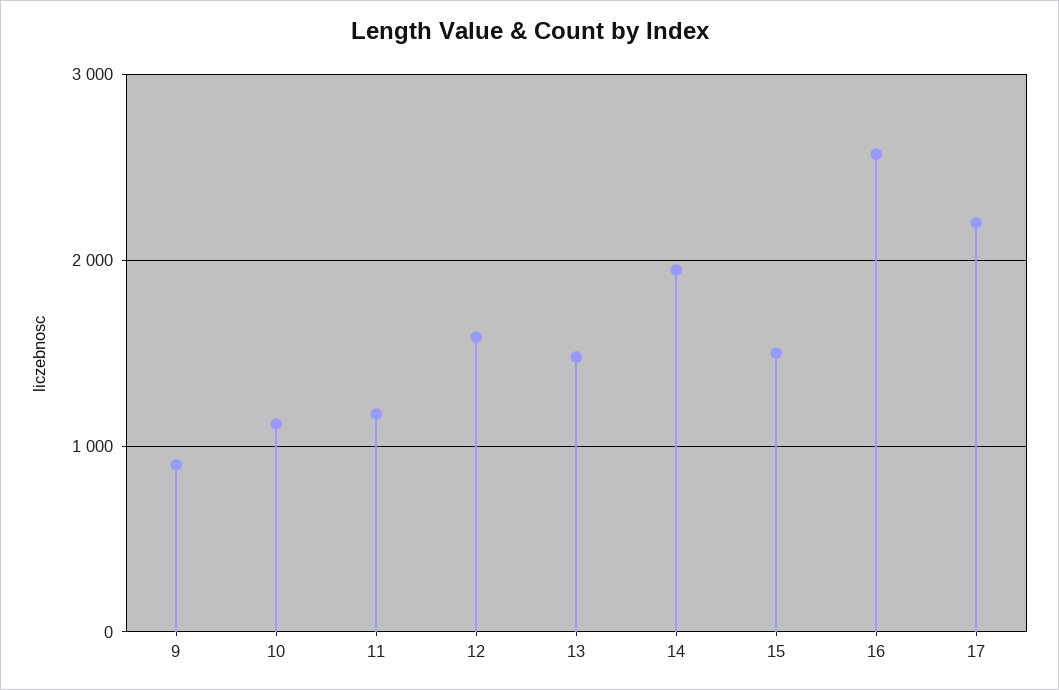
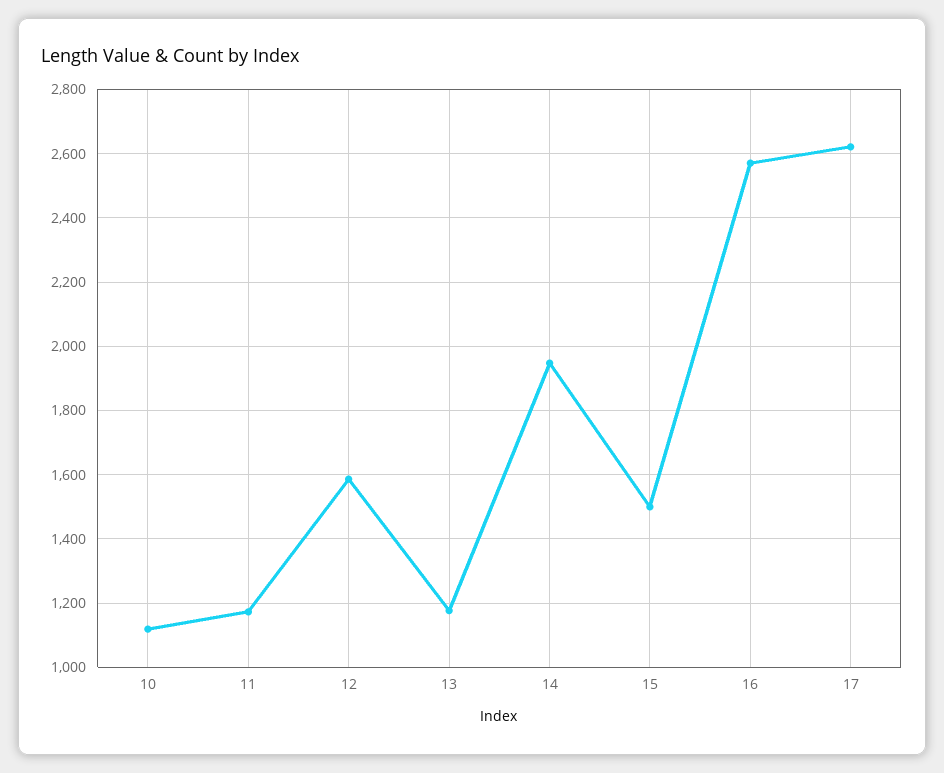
  {
-   "9": 900,
    "10": 1120,
    "11": 1180,
    "12": 1580,
-   "13": 1500,
+   "13": 1180,
    "14": 1940,
    "15": 1500,
    "16": 2580,
-   "17": 2200
+   "17": 2620
  }

